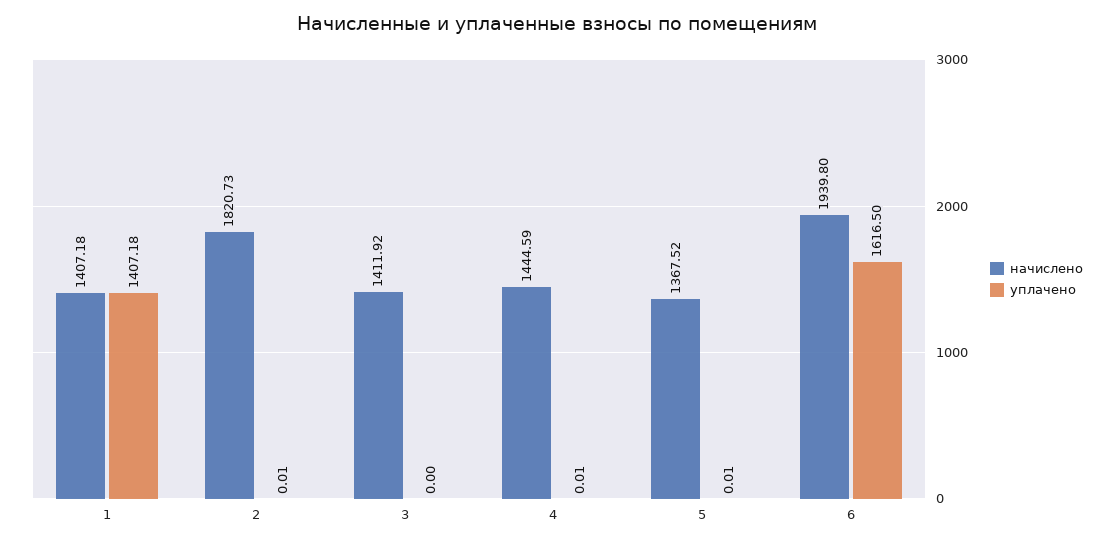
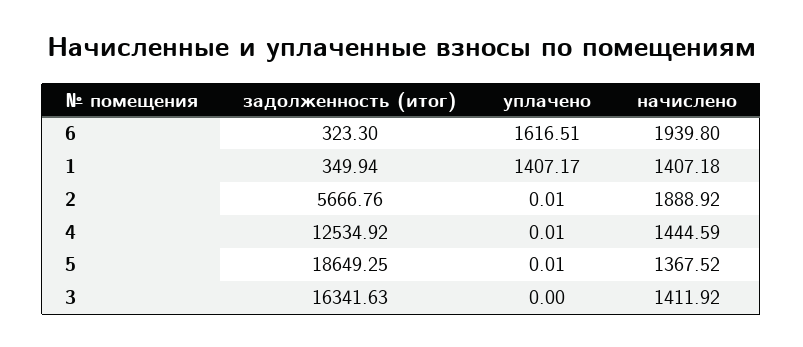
  {
    "начислено": {
      "1": 1407.18,
-     "2": 1820.73,
+     "2": 1888.92,
      "3": 1411.92,
      "4": 1444.59,
      "5": 1367.52,
      "6": 1939.8
    },
    "уплачено": {
-     "1": 1407.18,
+     "1": 1407.17,
      "2": 0.01,
      "3": 0,
      "4": 0.01,
      "5": 0.01,
-     "6": 1616.5
+     "6": 1616.51
-   }
+   },
+   "задолженность (итог)": {
+     "6": 323.3,
+     "1": 349.94,
+     "2": 5666.76,
+     "4": 12534.92,
+     "5": 18649.25,
+     "3": 16341.63
+   }
  }

